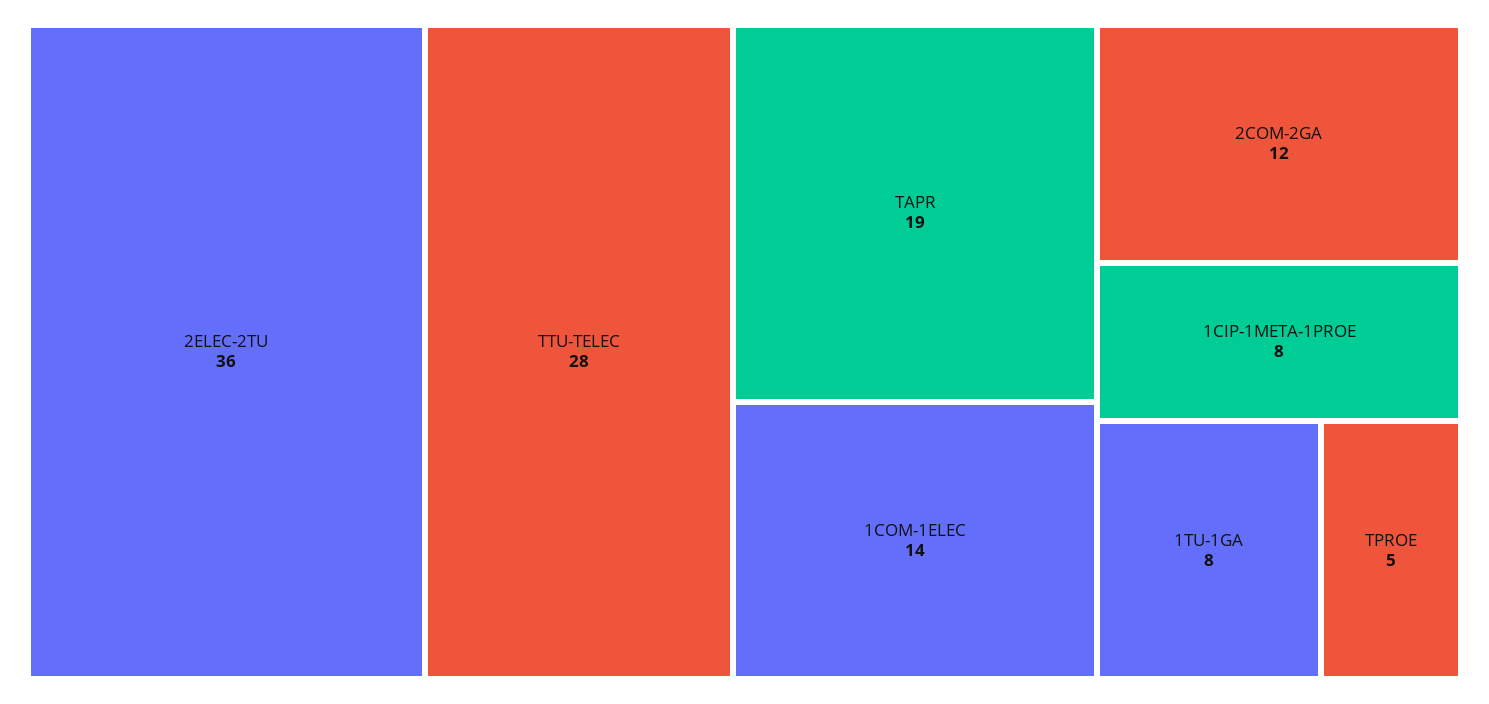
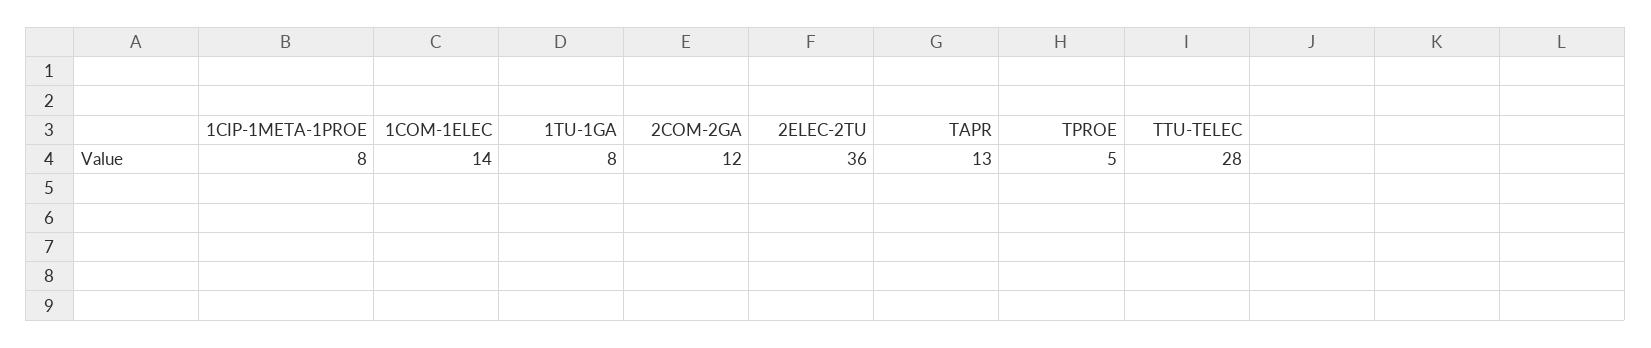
  {
    "2ELEC-2TU": 36,
    "TTU-TELEC": 28,
-   "TAPR": 19,
+   "TAPR": 13,
    "1COM-1ELEC": 14,
    "2COM-2GA": 12,
    "1CIP-1META-1PROE": 8,
    "1TU-1GA": 8,
    "TPROE": 5
  }

